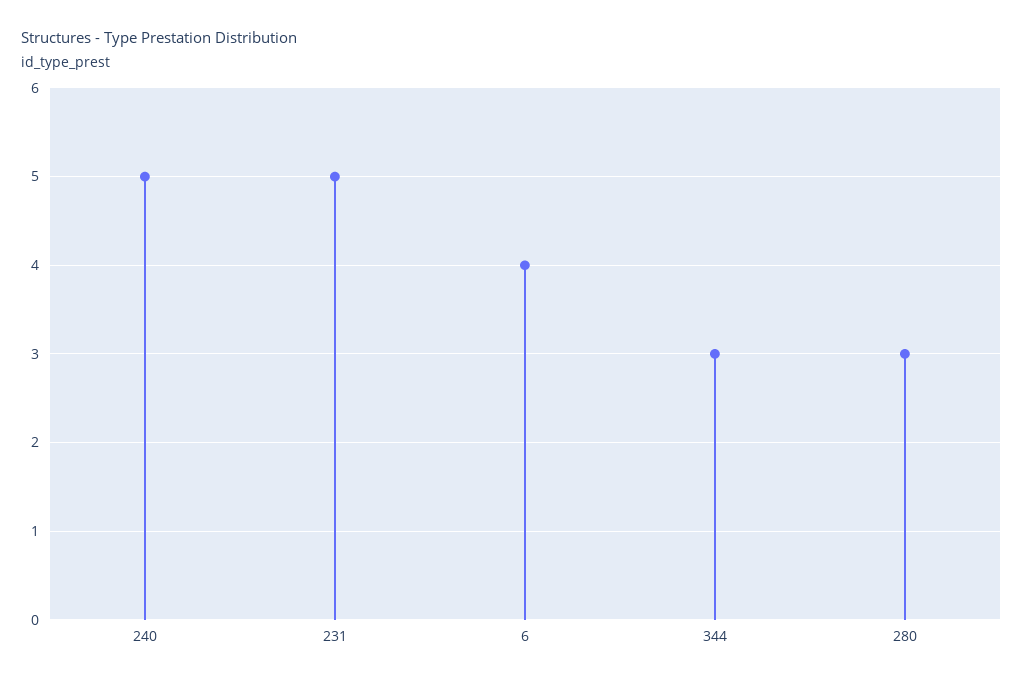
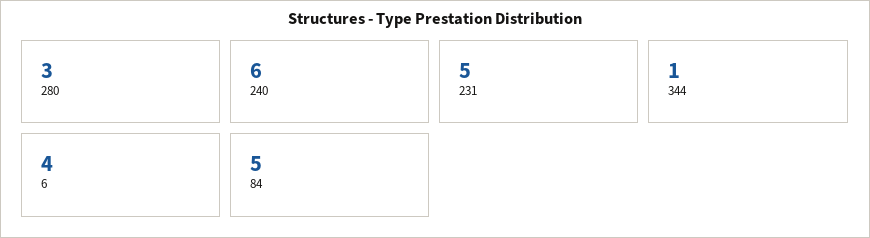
  {
-   "240": 5,
+   "240": 6,
    "231": 5,
    "6": 4,
-   "344": 3,
+   "344": 1,
-   "280": 3
+   "280": 3,
+   "84": 5
  }

